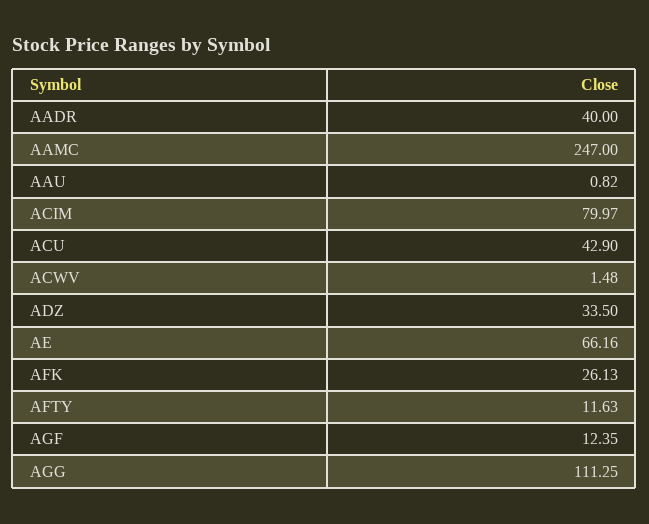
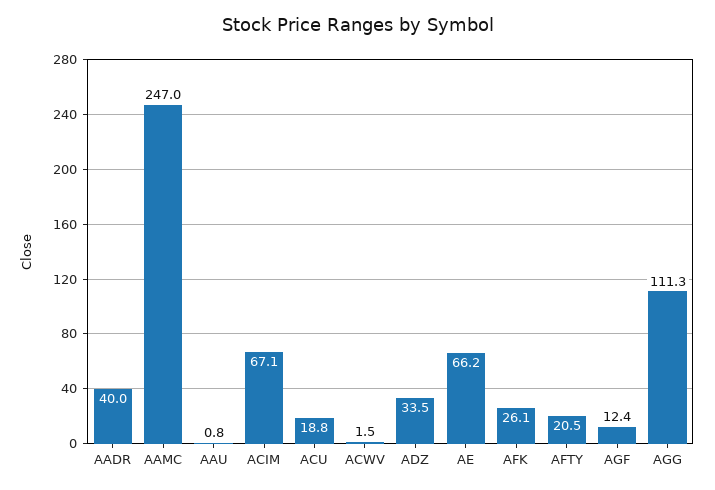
  {
    "AADR": 40,
    "AAMC": 247,
    "AAU": 0.82,
-   "ACIM": 79.97,
+   "ACIM": 67.1,
-   "ACU": 42.9,
+   "ACU": 18.8,
    "ACWV": 1.48,
    "ADZ": 33.5,
    "AE": 66.16,
    "AFK": 26.13,
-   "AFTY": 11.63,
+   "AFTY": 20.5,
    "AGF": 12.35,
    "AGG": 111.25
  }

